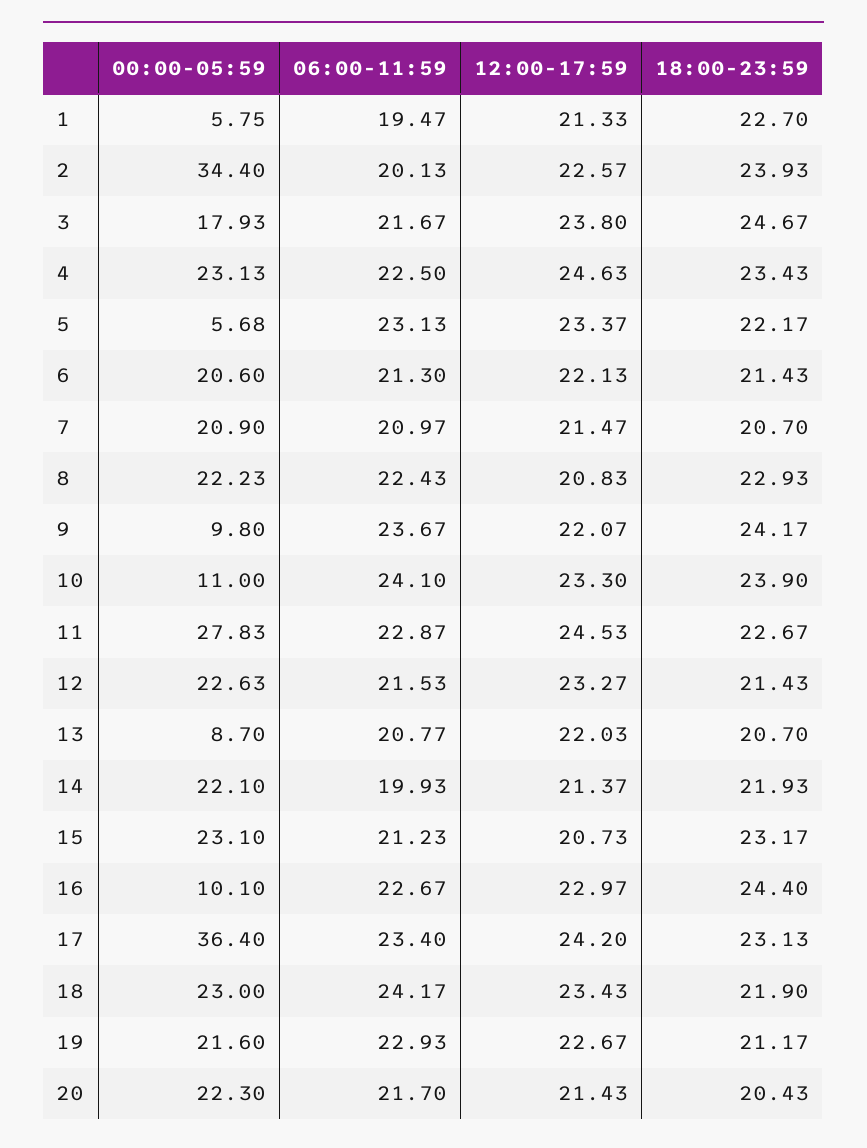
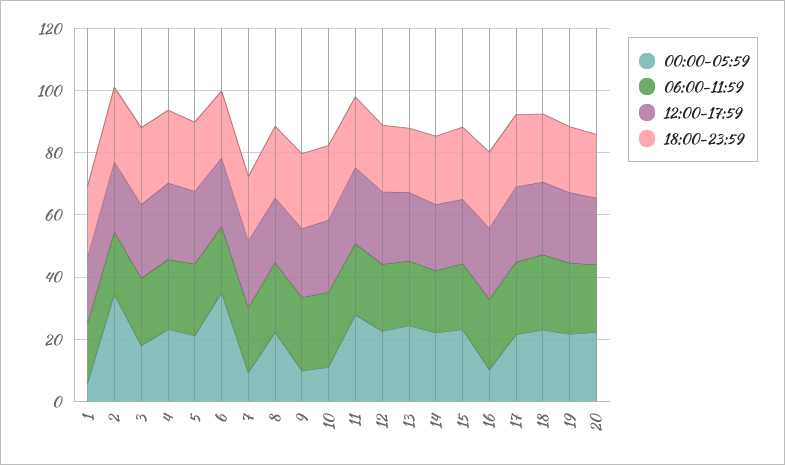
  {
    "00:00-05:59": {
      "1": 5.75,
      "2": 34.4,
      "3": 17.93,
      "4": 23.13,
-     "5": 5.68,
+     "5": 20,
-     "6": 20.6,
+     "6": 35,
-     "7": 20.9,
+     "7": 10,
      "8": 22.23,
      "9": 9.8,
      "10": 11,
      "11": 27.83,
      "12": 22.63,
-     "13": 8.7,
+     "13": 25,
      "14": 22.1,
      "15": 23.1,
      "16": 10.1,
-     "17": 36.4,
+     "17": 20,
      "18": 23,
      "19": 21.6,
      "20": 22.3
    },
    "06:00-11:59": {
      "1": 19.47,
      "2": 20.13,
      "3": 21.67,
      "4": 22.5,
      "5": 23.13,
      "6": 21.3,
      "7": 20.97,
      "8": 22.43,
      "9": 23.67,
      "10": 24.1,
      "11": 22.87,
      "12": 21.53,
      "13": 20.77,
      "14": 19.93,
      "15": 21.23,
      "16": 22.67,
      "17": 23.4,
      "18": 24.17,
      "19": 22.93,
      "20": 21.7
    },
    "12:00-17:59": {
      "1": 21.33,
      "2": 22.57,
      "3": 23.8,
      "4": 24.63,
      "5": 23.37,
      "6": 22.13,
      "7": 21.47,
      "8": 20.83,
      "9": 22.07,
      "10": 23.3,
      "11": 24.53,
      "12": 23.27,
      "13": 22.03,
      "14": 21.37,
      "15": 20.73,
      "16": 22.97,
      "17": 24.2,
      "18": 23.43,
      "19": 22.67,
      "20": 21.43
    },
    "18:00-23:59": {
      "1": 22.7,
      "2": 23.93,
      "3": 24.67,
      "4": 23.43,
      "5": 22.17,
      "6": 21.43,
      "7": 20.7,
      "8": 22.93,
      "9": 24.17,
      "10": 23.9,
      "11": 22.67,
      "12": 21.43,
      "13": 20.7,
      "14": 21.93,
      "15": 23.17,
      "16": 24.4,
      "17": 23.13,
      "18": 21.9,
      "19": 21.17,
      "20": 20.43
    }
  }

